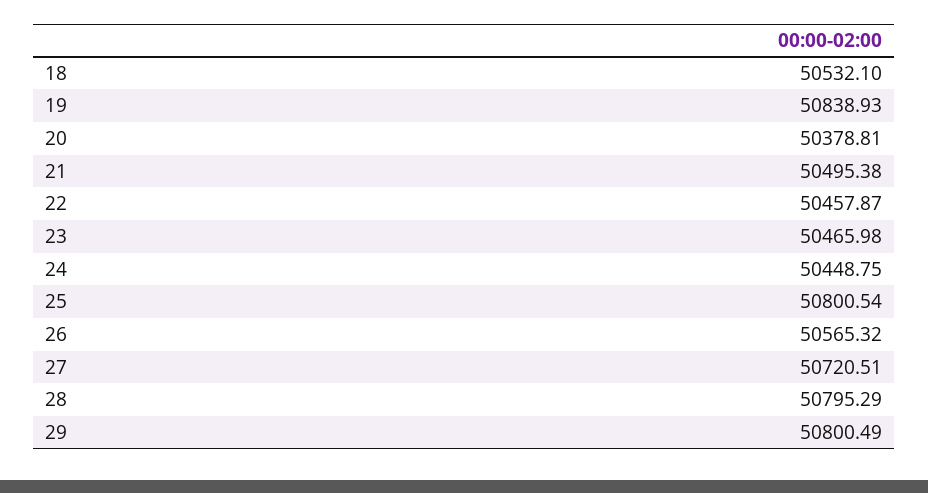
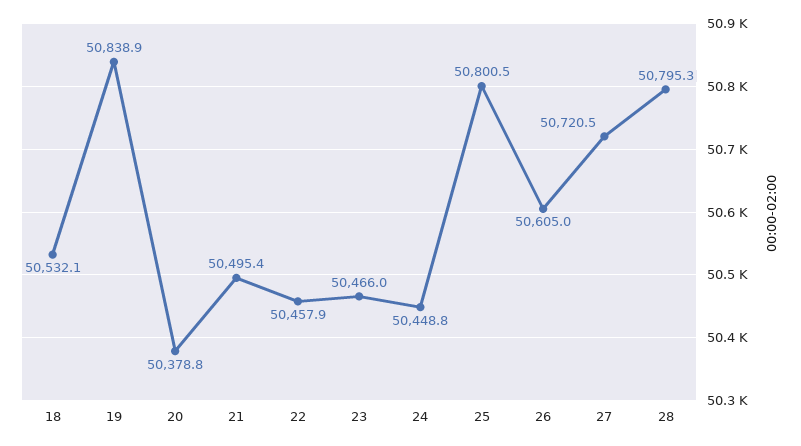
  {
    "18": 50532.1,
    "19": 50838.93,
    "20": 50378.81,
    "21": 50495.38,
    "22": 50457.87,
    "23": 50465.98,
    "24": 50448.75,
    "25": 50800.54,
-   "26": 50565.32,
+   "26": 50605,
    "27": 50720.51,
-   "28": 50795.29,
+   "28": 50795.29
-   "29": 50800.49
  }

